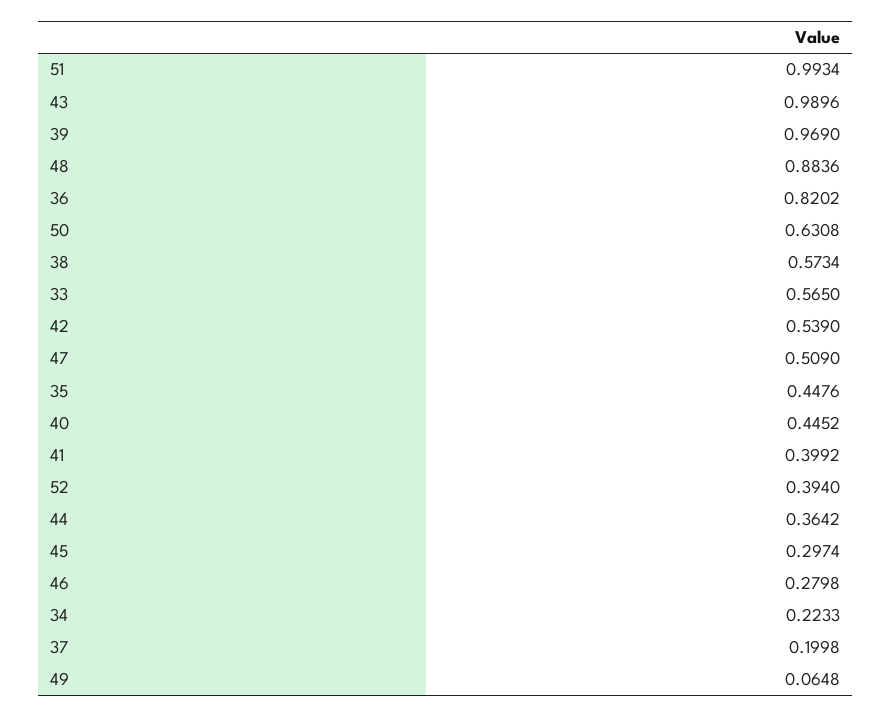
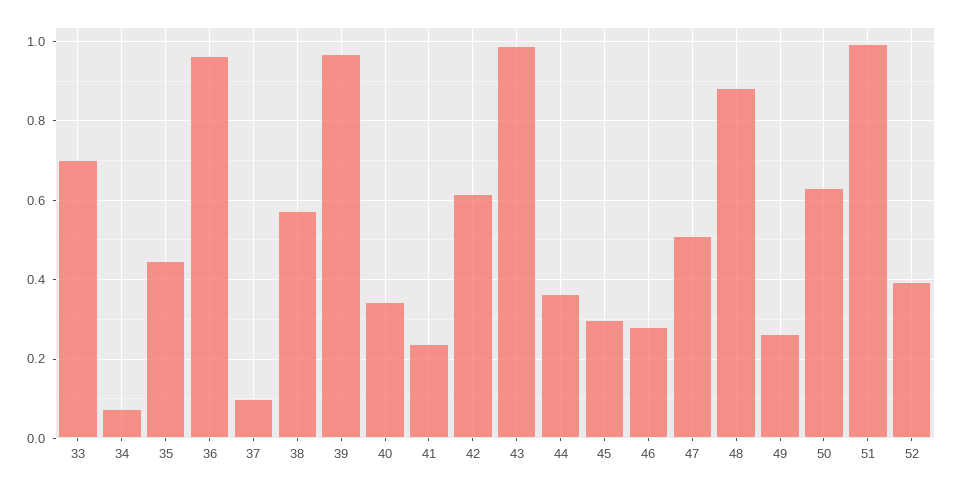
  {
    "51": 0.9934,
    "43": 0.9896,
    "39": 0.969,
    "48": 0.8836,
-   "36": 0.8202,
+   "36": 0.96,
    "50": 0.6308,
    "38": 0.5734,
-   "33": 0.565,
+   "33": 0.7,
-   "42": 0.539,
+   "42": 0.62,
    "47": 0.509,
    "35": 0.4476,
-   "40": 0.4452,
+   "40": 0.34,
-   "41": 0.3992,
+   "41": 0.24,
    "52": 0.394,
    "44": 0.3642,
    "45": 0.2974,
    "46": 0.2798,
-   "34": 0.2233,
+   "34": 0.08,
-   "37": 0.1998,
+   "37": 0.1,
-   "49": 0.0648
+   "49": 0.26
  }

